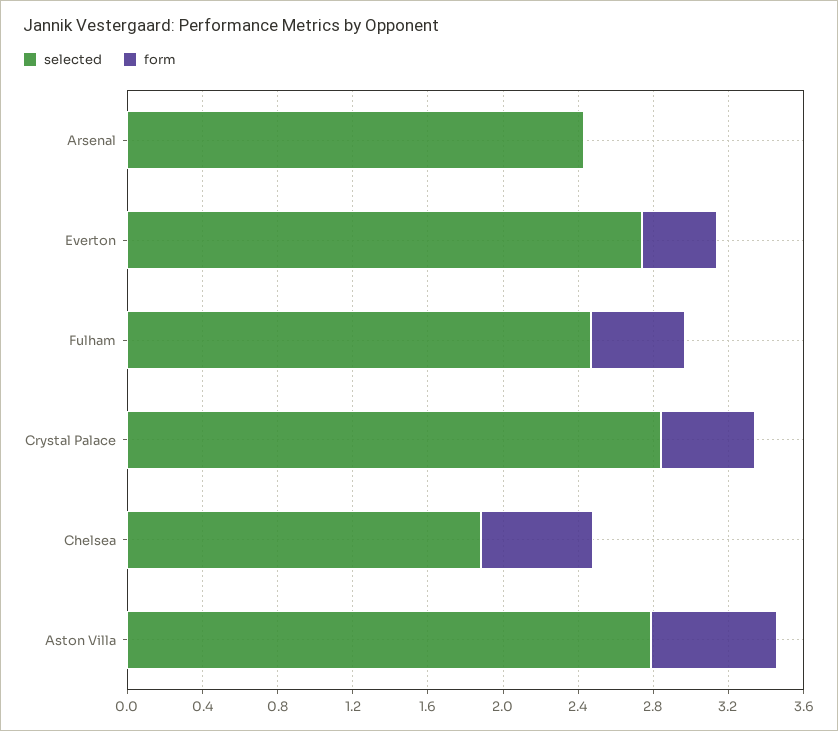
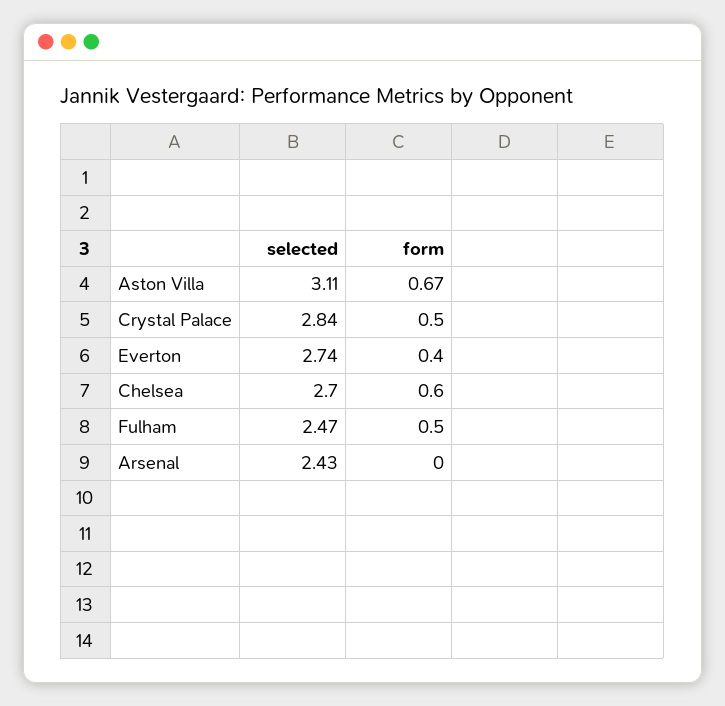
  {
    "selected": {
      "Arsenal": 2.43,
      "Everton": 2.74,
      "Fulham": 2.47,
      "Crystal Palace": 2.84,
-     "Chelsea": 1.9,
+     "Chelsea": 2.7,
-     "Aston Villa": 2.8
+     "Aston Villa": 3.11
    },
    "form": {
      "Arsenal": 0,
      "Everton": 0.4,
      "Fulham": 0.5,
      "Crystal Palace": 0.5,
      "Chelsea": 0.6,
      "Aston Villa": 0.67
    }
  }

